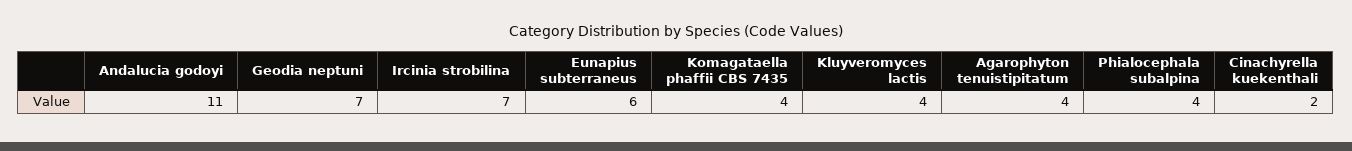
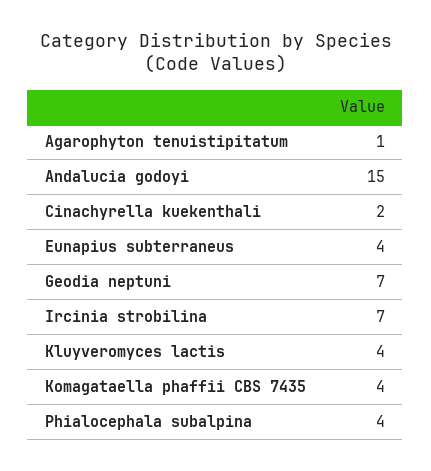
  {
-   "Andalucia godoyi": 11,
+   "Andalucia godoyi": 15,
    "Geodia neptuni": 7,
    "Ircinia strobilina": 7,
-   "Eunapius subterraneus": 6,
+   "Eunapius subterraneus": 4,
    "Komagataella phaffii CBS 7435": 4,
    "Kluyveromyces lactis": 4,
-   "Agarophyton tenuistipitatum": 4,
+   "Agarophyton tenuistipitatum": 1,
    "Phialocephala subalpina": 4,
    "Cinachyrella kuekenthali": 2
  }

